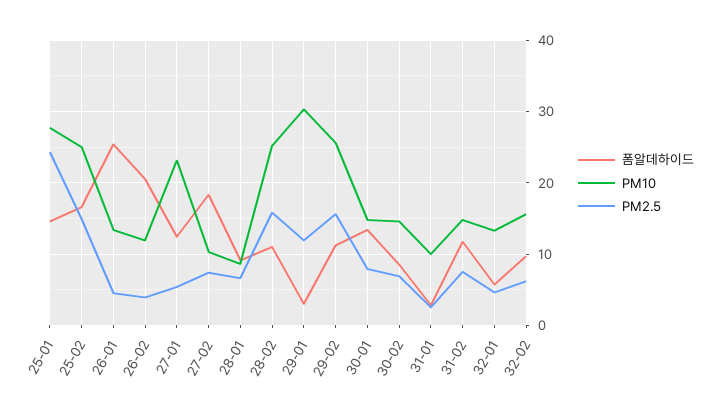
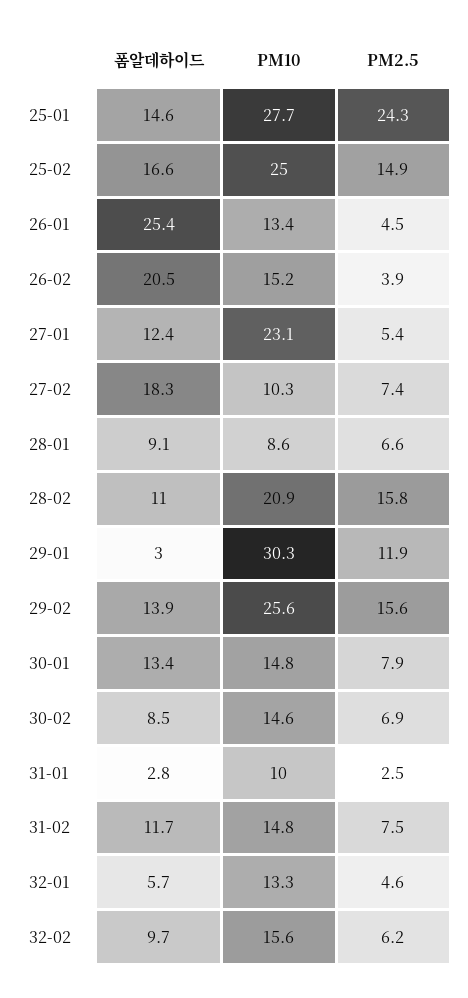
  {
    "폼알데하이드": {
      "25-01": 14.6,
      "25-02": 16.6,
      "26-01": 25.4,
      "26-02": 20.5,
      "27-01": 12.4,
      "27-02": 18.3,
      "28-01": 9.1,
      "28-02": 11,
      "29-01": 3,
-     "29-02": 11,
+     "29-02": 13.9,
      "30-01": 13.4,
      "30-02": 8.5,
      "31-01": 2.8,
      "31-02": 11.7,
      "32-01": 5.7,
      "32-02": 9.7
    },
    "PM10": {
      "25-01": 27.7,
      "25-02": 25,
      "26-01": 13.4,
-     "26-02": 12,
+     "26-02": 15.2,
      "27-01": 23.1,
      "27-02": 10.3,
      "28-01": 8.6,
-     "28-02": 25,
+     "28-02": 20.9,
      "29-01": 30.3,
      "29-02": 25.6,
      "30-01": 14.8,
      "30-02": 14.6,
      "31-01": 10,
      "31-02": 14.8,
      "32-01": 13.3,
      "32-02": 15.6
    },
    "PM2.5": {
      "25-01": 24.3,
      "25-02": 14.9,
      "26-01": 4.5,
      "26-02": 3.9,
      "27-01": 5.4,
      "27-02": 7.4,
      "28-01": 6.6,
      "28-02": 15.8,
      "29-01": 11.9,
      "29-02": 15.6,
      "30-01": 7.9,
      "30-02": 6.9,
      "31-01": 2.5,
      "31-02": 7.5,
      "32-01": 4.6,
      "32-02": 6.2
    }
  }

